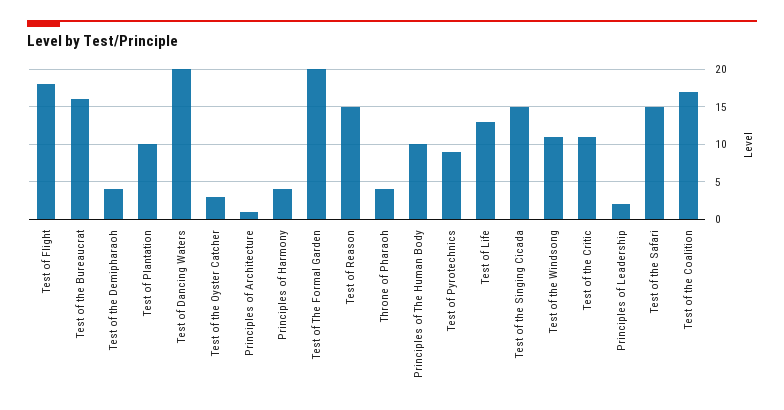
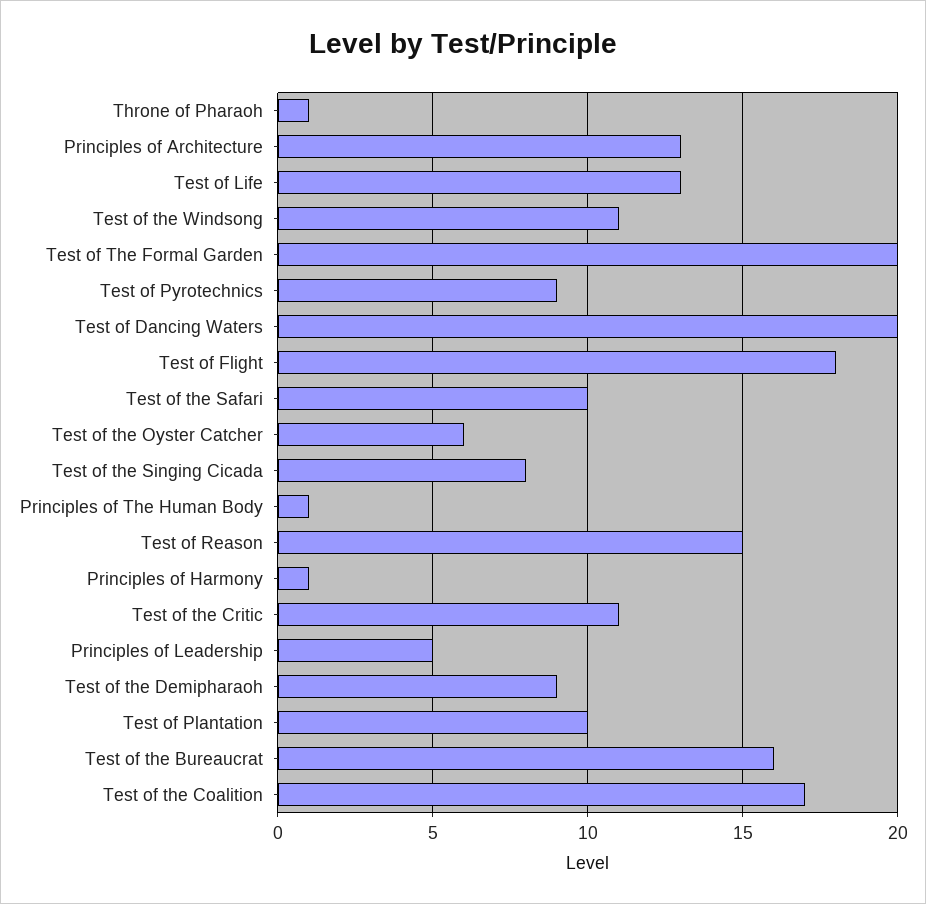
  {
    "Test of Flight": 18,
    "Test of the Bureaucrat": 16,
-   "Test of the Demipharaoh": 4,
+   "Test of the Demipharaoh": 9,
    "Test of Plantation": 10,
    "Test of Dancing Waters": 20,
-   "Test of the Oyster Catcher": 3,
+   "Test of the Oyster Catcher": 6,
-   "Principles of Architecture": 1,
+   "Principles of Architecture": 13,
-   "Principles of Harmony": 4,
+   "Principles of Harmony": 1,
    "Test of The Formal Garden": 20,
    "Test of Reason": 15,
-   "Throne of Pharaoh": 4,
+   "Throne of Pharaoh": 1,
-   "Principles of The Human Body": 10,
+   "Principles of The Human Body": 1,
    "Test of Pyrotechnics": 9,
    "Test of Life": 13,
-   "Test of the Singing Cicada": 15,
+   "Test of the Singing Cicada": 8,
    "Test of the Windsong": 11,
    "Test of the Critic": 11,
-   "Principles of Leadership": 2,
+   "Principles of Leadership": 5,
-   "Test of the Safari": 15,
+   "Test of the Safari": 10,
    "Test of the Coalition": 17
  }

